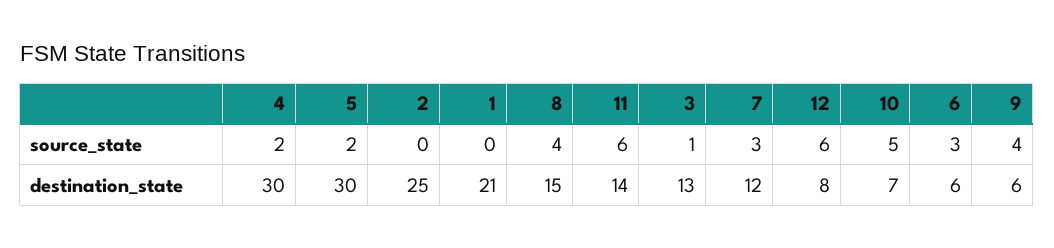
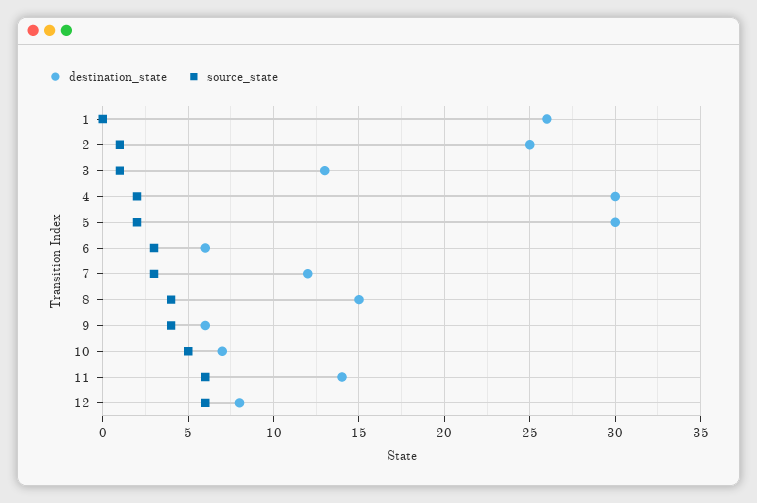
  {
    "source_state": {
      "4": 2,
      "5": 2,
-     "2": 0,
+     "2": 1,
      "1": 0,
      "8": 4,
      "11": 6,
      "3": 1,
      "7": 3,
      "12": 6,
      "10": 5,
      "6": 3,
      "9": 4
    },
    "destination_state": {
      "4": 30,
      "5": 30,
      "2": 25,
-     "1": 21,
+     "1": 26,
      "8": 15,
      "11": 14,
      "3": 13,
      "7": 12,
      "12": 8,
      "10": 7,
      "6": 6,
      "9": 6
    }
  }

